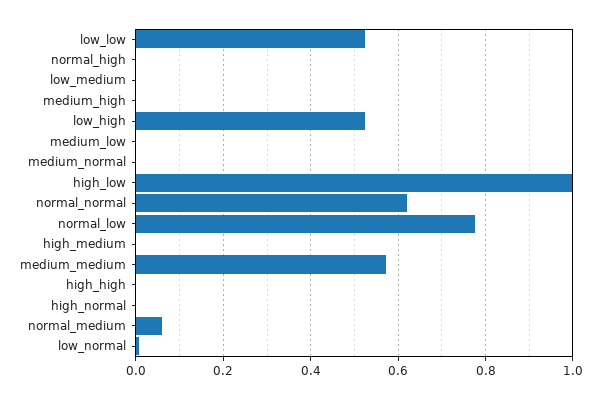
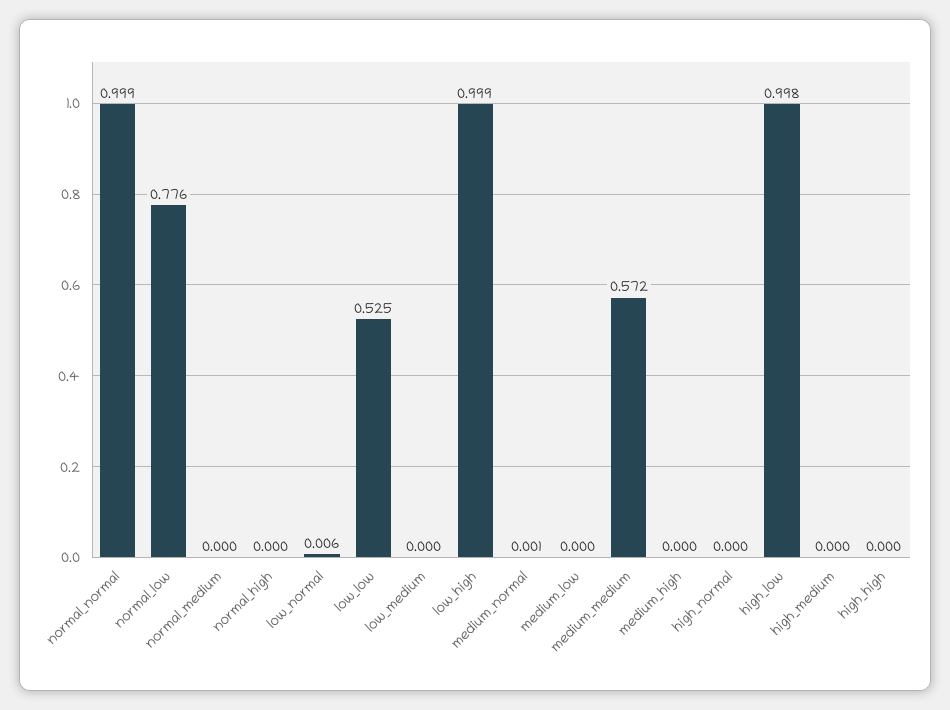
  {
    "low_low": 0.525,
    "normal_high": 0,
    "low_medium": 0,
    "medium_high": 0,
-   "low_high": 0.52,
+   "low_high": 0.999,
    "medium_low": 0,
    "medium_normal": 0.001,
    "high_low": 0.998,
-   "normal_normal": 0.62,
+   "normal_normal": 0.999,
    "normal_low": 0.776,
    "high_medium": 0,
    "medium_medium": 0.572,
    "high_high": 0,
    "high_normal": 0,
-   "normal_medium": 0.06,
+   "normal_medium": 0,
    "low_normal": 0.006
  }

